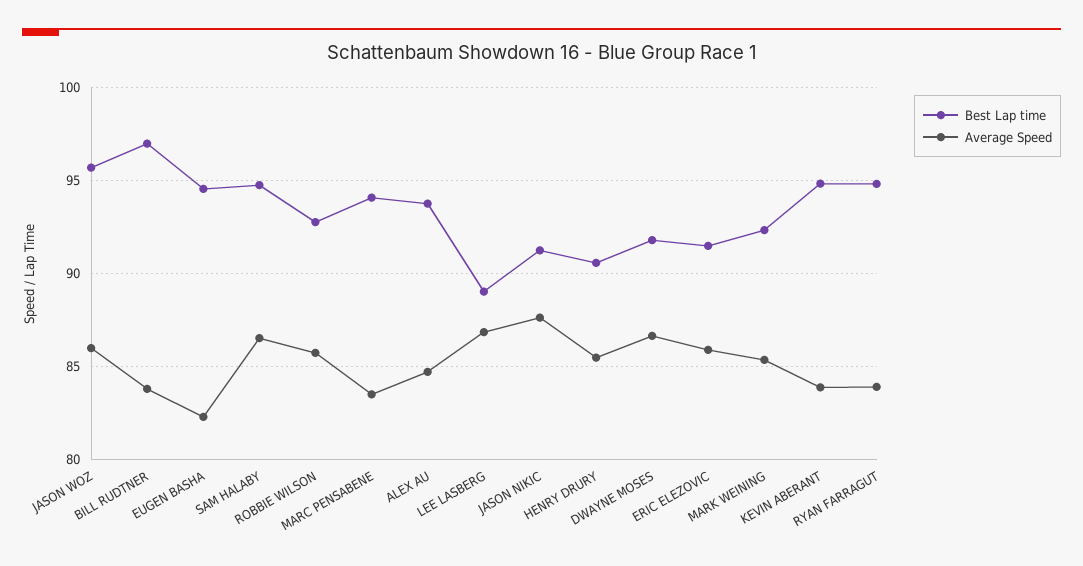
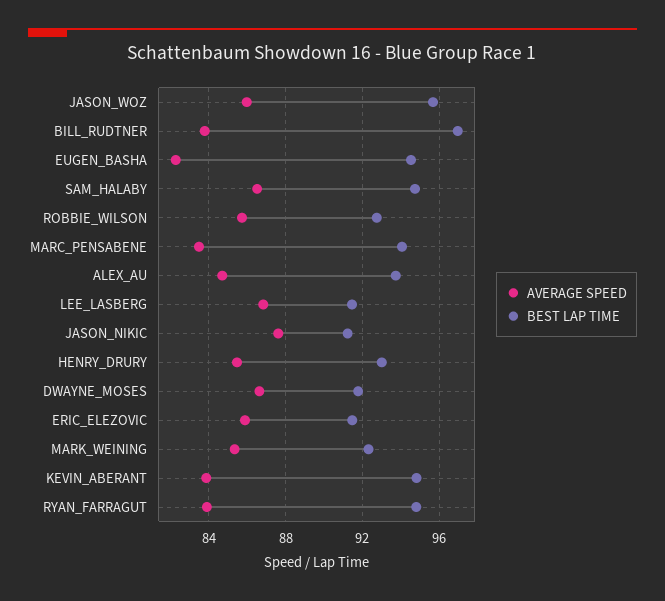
  {
    "Best Lap time": {
      "JASON WOZ": 95.5,
      "BILL RUDTNER": 97,
      "EUGEN BASHA": 94.5,
      "SAM HALABY": 94.5,
      "ROBBIE WILSON": 93,
      "MARC PENSABENE": 94,
      "ALEX AU": 93.5,
-     "LEE LASBERG": 89,
+     "LEE LASBERG": 91.5,
      "JASON NIKIC": 91,
-     "HENRY DRURY": 90.5,
+     "HENRY DRURY": 93,
      "DWAYNE MOSES": 92,
      "ERIC ELEZOVIC": 91.5,
      "MARK WEINING": 92.5,
      "KEVIN ABERANT": 95,
      "RYAN FARRAGUT": 95
    },
    "Average Speed": {
      "JASON WOZ": 86,
      "BILL RUDTNER": 84,
      "EUGEN BASHA": 82.5,
      "SAM HALABY": 86.5,
      "ROBBIE WILSON": 85.5,
      "MARC PENSABENE": 83.5,
      "ALEX AU": 84.5,
      "LEE LASBERG": 87,
      "JASON NIKIC": 87.5,
      "HENRY DRURY": 85.5,
      "DWAYNE MOSES": 86.5,
      "ERIC ELEZOVIC": 86,
      "MARK WEINING": 85.5,
      "KEVIN ABERANT": 84,
      "RYAN FARRAGUT": 84
    }
  }

